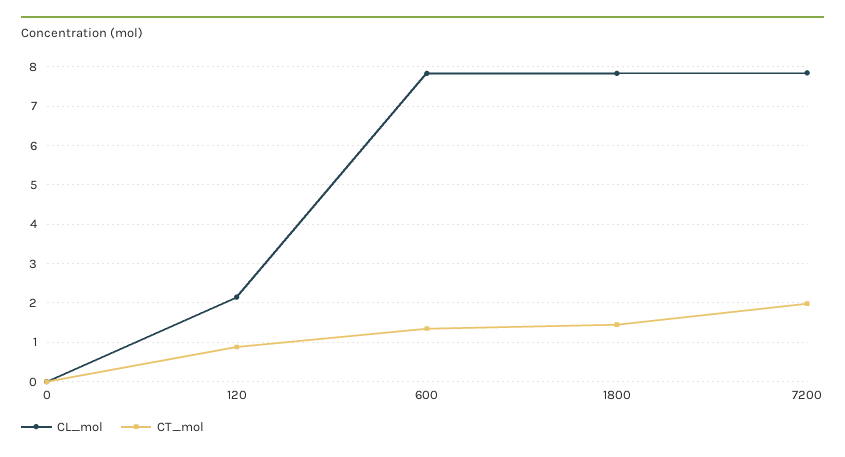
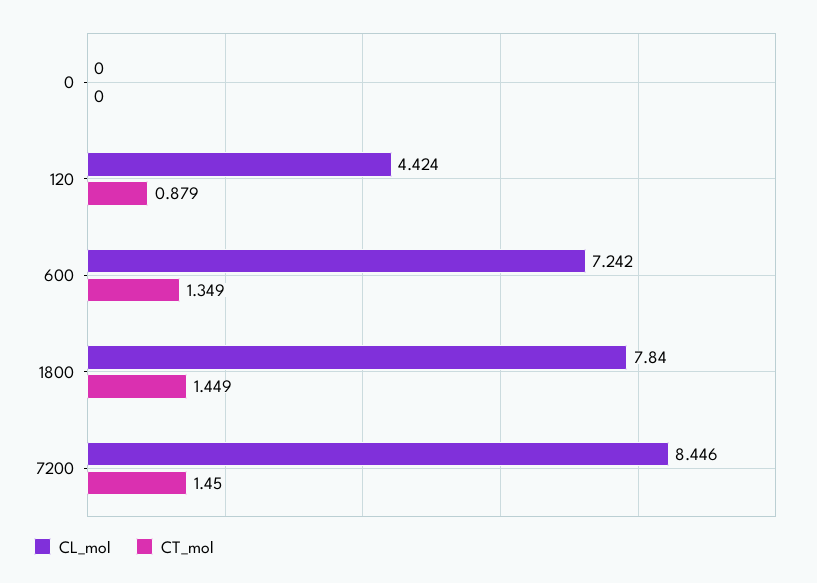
  {
    "CL_mol": {
      "0": 0,
-     "120": 2.2,
+     "120": 4.424,
-     "600": 7.8,
+     "600": 7.242,
      "1800": 7.84,
-     "7200": 7.8
+     "7200": 8.446
    },
    "CT_mol": {
      "0": 0,
      "120": 0.879,
      "600": 1.349,
      "1800": 1.449,
-     "7200": 2
+     "7200": 1.45
    }
  }

